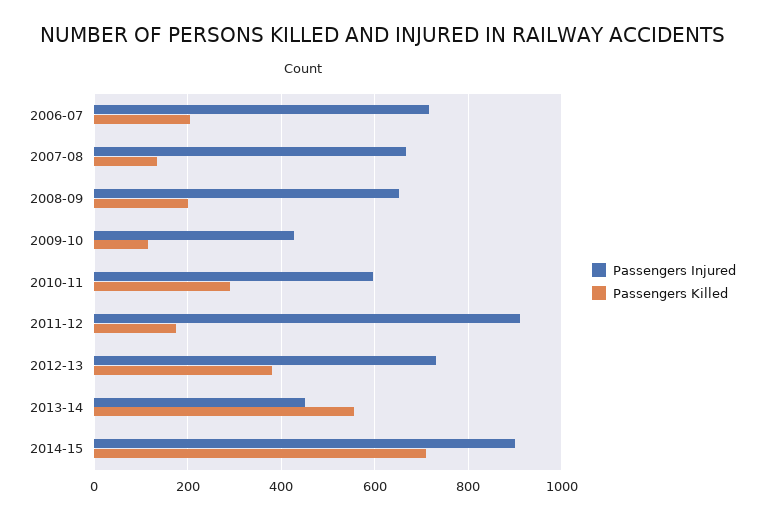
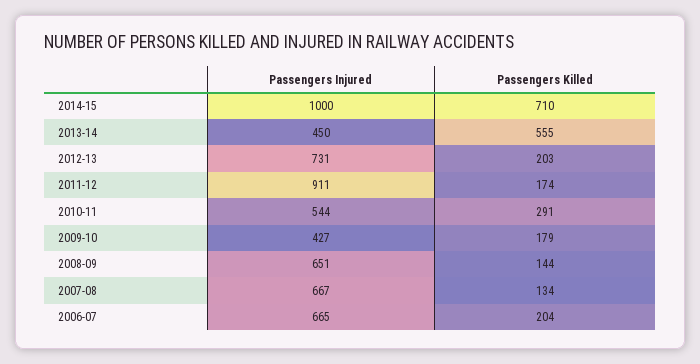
  {
    "Passengers Injured": {
-     "2006-07": 720,
+     "2006-07": 665,
      "2007-08": 667,
      "2008-09": 651,
      "2009-10": 427,
-     "2010-11": 600,
+     "2010-11": 544,
      "2011-12": 911,
      "2012-13": 731,
      "2013-14": 450,
-     "2014-15": 900
+     "2014-15": 1000
    },
    "Passengers Killed": {
      "2006-07": 204,
      "2007-08": 134,
-     "2008-09": 200,
+     "2008-09": 144,
-     "2009-10": 120,
+     "2009-10": 179,
      "2010-11": 291,
      "2011-12": 174,
-     "2012-13": 380,
+     "2012-13": 203,
      "2013-14": 555,
      "2014-15": 710
    }
  }

